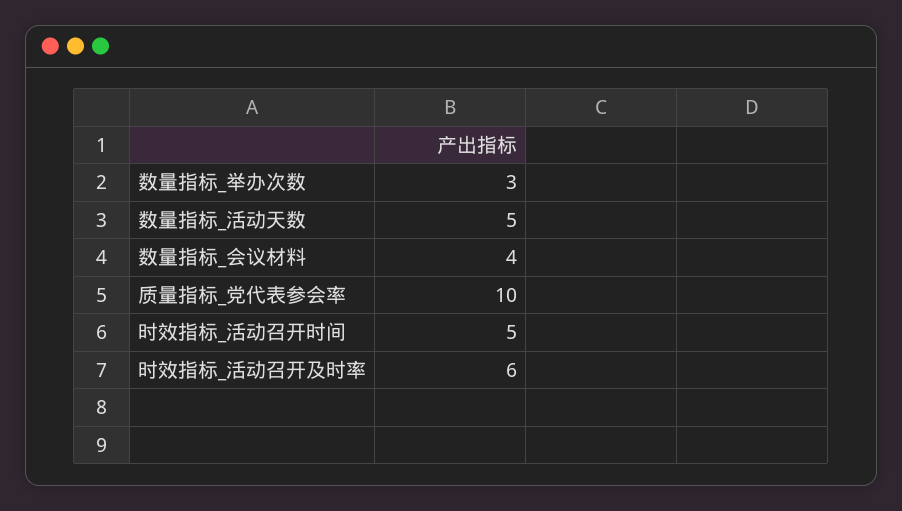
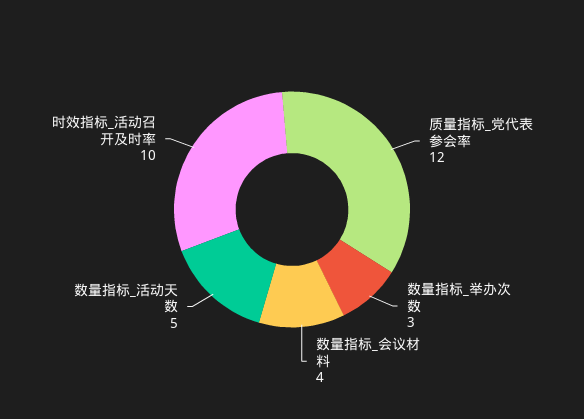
  {
    "数量指标_举办次数": 3,
    "数量指标_活动天数": 5,
    "数量指标_会议材料": 4,
-   "质量指标_党代表参会率": 10,
+   "质量指标_党代表参会率": 12,
-   "时效指标_活动召开时间": 5,
-   "时效指标_活动召开及时率": 6
+   "时效指标_活动召开及时率": 10
  }

